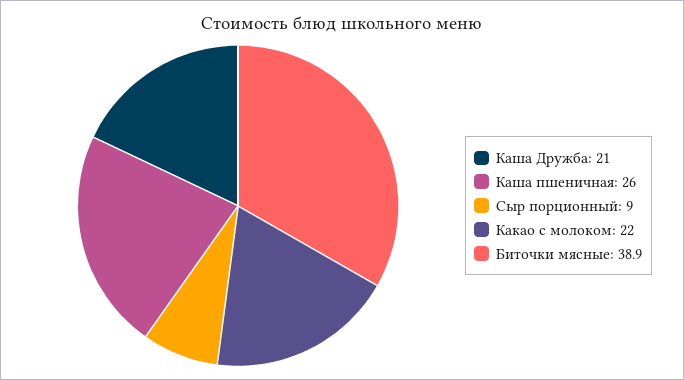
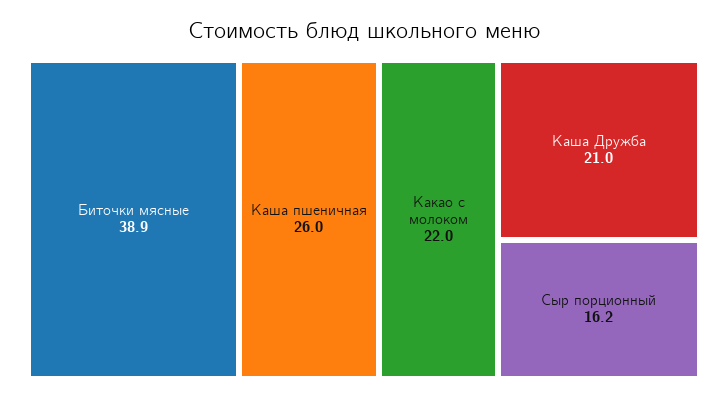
  {
    "Каша Дружба": 21,
    "Каша пшеничная": 26,
-   "Сыр порционный": 9,
+   "Сыр порционный": 16.2,
    "Какао с молоком": 22,
    "Биточки мясные": 38.9
  }

